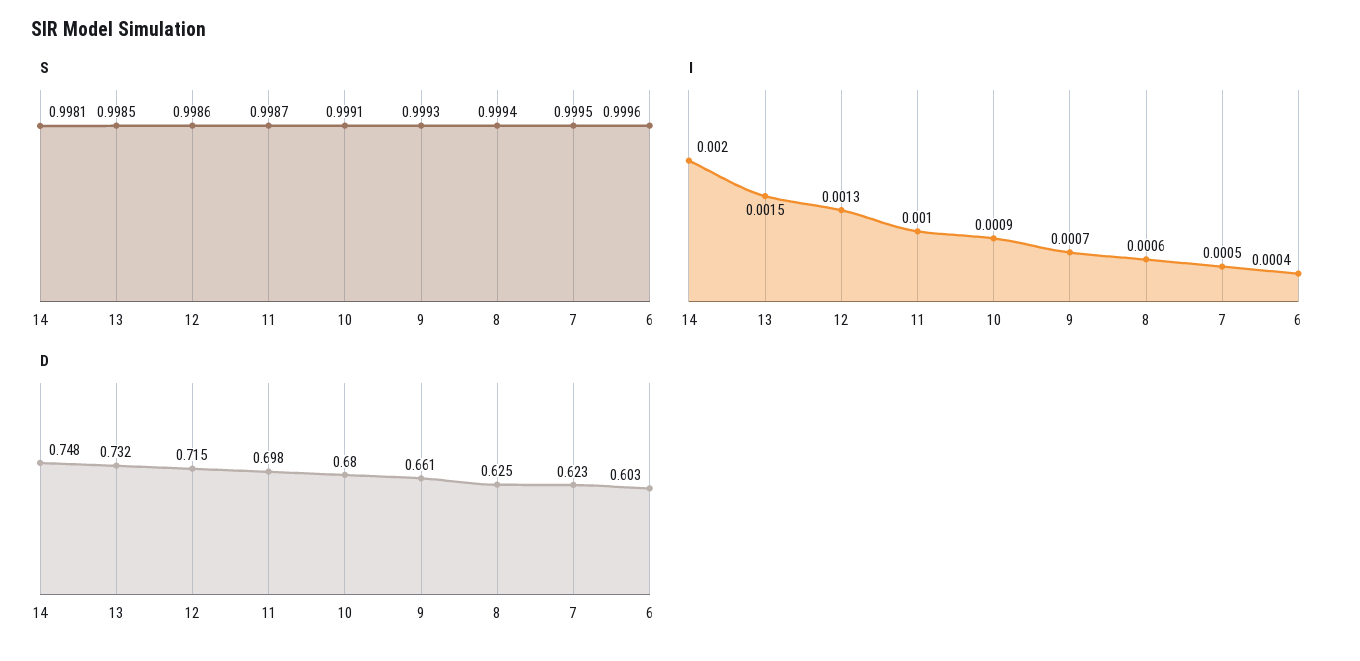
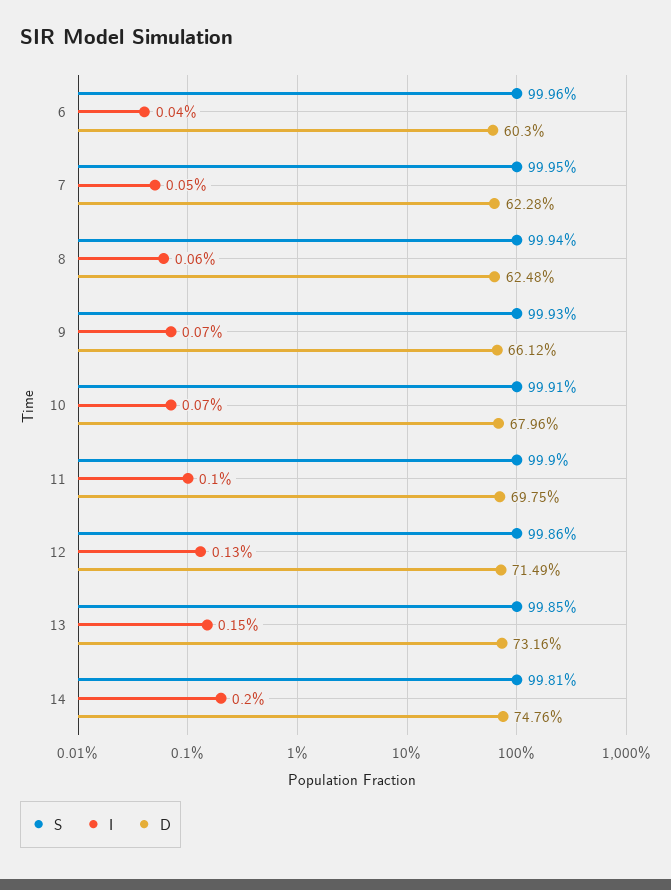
  {
    "S": {
      "14": 0.9981,
      "13": 0.9985,
      "12": 0.9986,
-     "11": 0.9987,
+     "11": 0.999,
      "10": 0.9991,
      "9": 0.9993,
      "8": 0.9994,
      "7": 0.9995,
      "6": 0.9996
    },
    "I": {
      "14": 0.002,
      "13": 0.0015,
      "12": 0.0013,
      "11": 0.001,
-     "10": 0.0009,
+     "10": 0.0007,
      "9": 0.0007,
      "8": 0.0006,
      "7": 0.0005,
      "6": 0.0004
    },
    "D": {
      "14": 0.7476,
      "13": 0.7316,
      "12": 0.7149,
      "11": 0.6975,
      "10": 0.6796,
      "9": 0.6612,
      "8": 0.6248,
      "7": 0.6228,
      "6": 0.603
    }
  }

